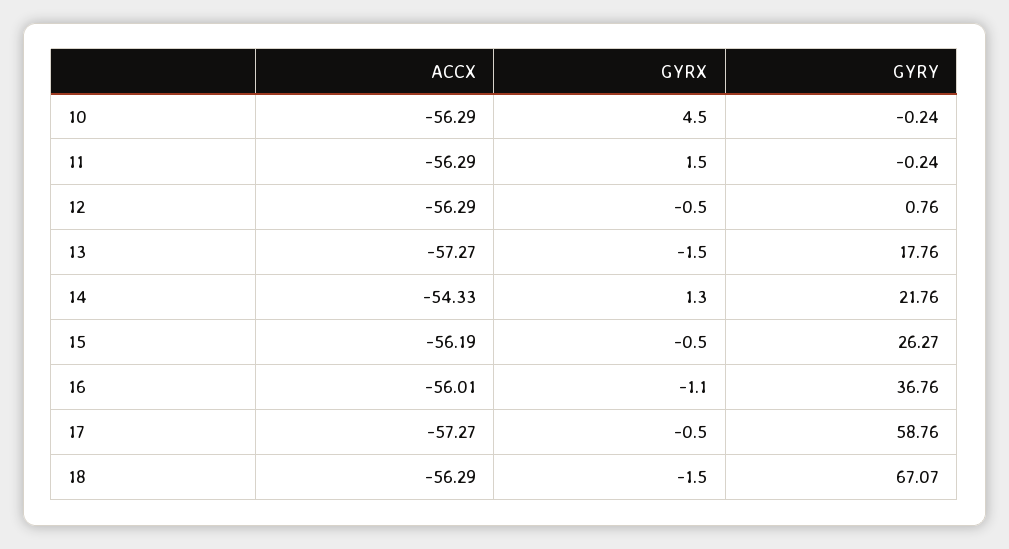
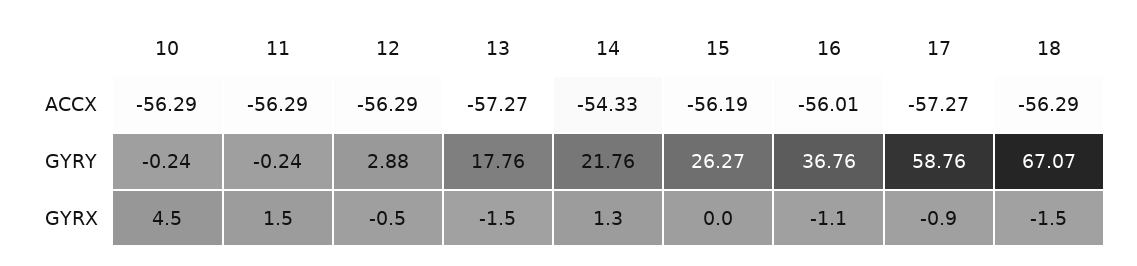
  {
    "ACCX": {
      "10": -56.29,
      "11": -56.29,
      "12": -56.29,
      "13": -57.27,
      "14": -54.33,
      "15": -56.19,
      "16": -56.01,
      "17": -57.27,
      "18": -56.29
    },
    "GYRX": {
      "10": 4.5,
      "11": 1.5,
      "12": -0.5,
      "13": -1.5,
      "14": 1.3,
-     "15": -0.5,
+     "15": 0,
      "16": -1.1,
-     "17": -0.5,
+     "17": -0.9,
      "18": -1.5
    },
    "GYRY": {
      "10": -0.24,
      "11": -0.24,
-     "12": 0.76,
+     "12": 2.88,
      "13": 17.76,
      "14": 21.76,
      "15": 26.27,
      "16": 36.76,
      "17": 58.76,
      "18": 67.07
    }
  }

